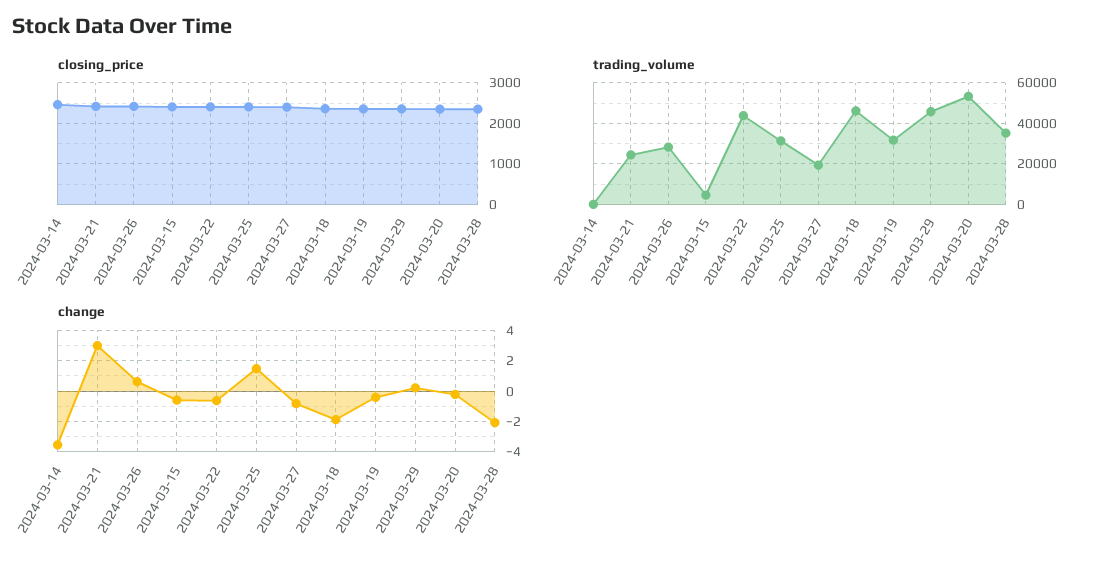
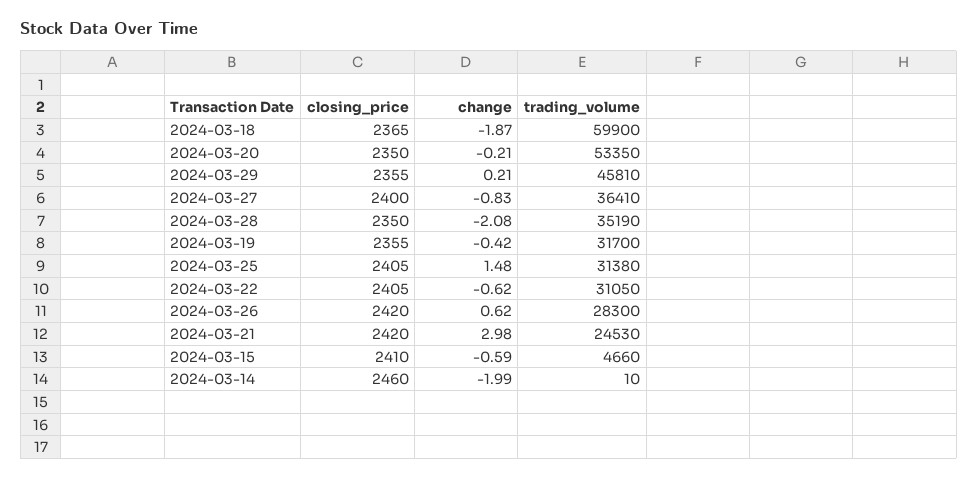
  {
    "closing_price": {
      "2024-03-14": 2460,
      "2024-03-21": 2420,
      "2024-03-26": 2420,
      "2024-03-15": 2410,
      "2024-03-22": 2405,
      "2024-03-25": 2405,
      "2024-03-27": 2400,
      "2024-03-18": 2365,
      "2024-03-19": 2355,
      "2024-03-29": 2355,
      "2024-03-20": 2350,
      "2024-03-28": 2350
    },
    "trading_volume": {
      "2024-03-14": 10,
      "2024-03-21": 24530,
      "2024-03-26": 28300,
      "2024-03-15": 4660,
-     "2024-03-22": 45000,
+     "2024-03-22": 31050,
      "2024-03-25": 31380,
-     "2024-03-27": 20000,
+     "2024-03-27": 36410,
-     "2024-03-18": 45000,
+     "2024-03-18": 59900,
      "2024-03-19": 31700,
      "2024-03-29": 45810,
      "2024-03-20": 53350,
      "2024-03-28": 35190
    },
    "change": {
-     "2024-03-14": -3.5,
+     "2024-03-14": -1.99,
      "2024-03-21": 2.98,
      "2024-03-26": 0.62,
      "2024-03-15": -0.59,
      "2024-03-22": -0.62,
      "2024-03-25": 1.48,
      "2024-03-27": -0.83,
      "2024-03-18": -1.87,
      "2024-03-19": -0.42,
      "2024-03-29": 0.21,
      "2024-03-20": -0.21,
      "2024-03-28": -2.08
    }
  }

